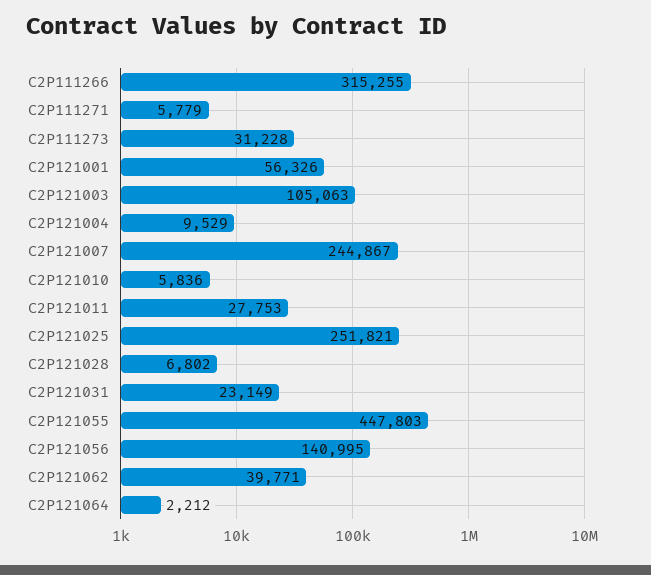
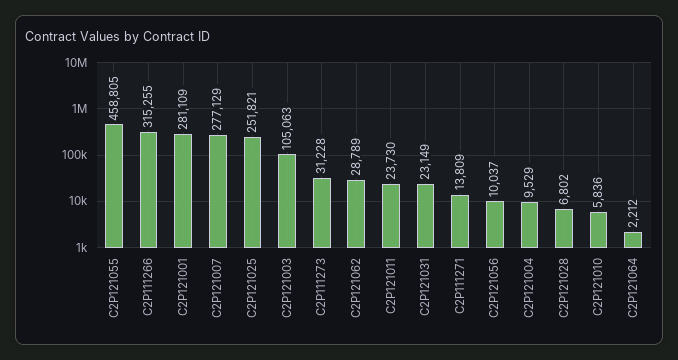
  {
    "C2P111266": 315255,
-   "C2P111271": 5779,
+   "C2P111271": 13809,
    "C2P111273": 31228,
-   "C2P121001": 56326,
+   "C2P121001": 281109,
    "C2P121003": 105063,
    "C2P121004": 9529,
-   "C2P121007": 244867,
+   "C2P121007": 277129,
    "C2P121010": 5836,
-   "C2P121011": 27753,
+   "C2P121011": 23730,
    "C2P121025": 251821,
    "C2P121028": 6802,
    "C2P121031": 23149,
-   "C2P121055": 447803,
+   "C2P121055": 458805,
-   "C2P121056": 140995,
+   "C2P121056": 10037,
-   "C2P121062": 39771,
+   "C2P121062": 28789,
    "C2P121064": 2212
  }

